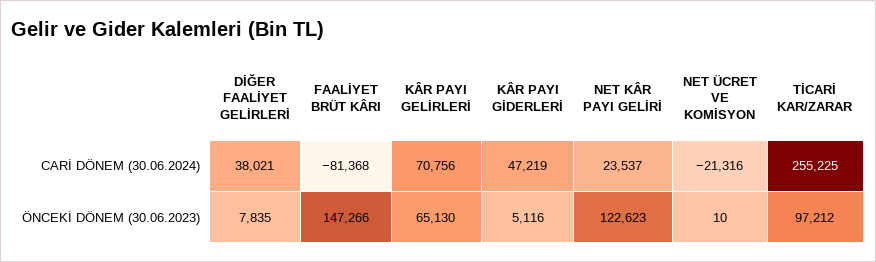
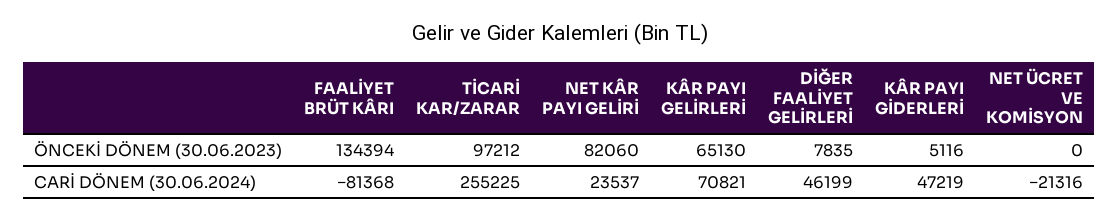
  {
    "DİĞER FAALİYET GELİRLERİ": {
-     "CARİ DÖNEM (30.06.2024)": 38021,
+     "CARİ DÖNEM (30.06.2024)": 46199,
      "ÖNCEKİ DÖNEM (30.06.2023)": 7835
    },
    "FAALİYET BRÜT KÂRI": {
      "CARİ DÖNEM (30.06.2024)": -81368,
-     "ÖNCEKİ DÖNEM (30.06.2023)": 147266
+     "ÖNCEKİ DÖNEM (30.06.2023)": 134394
    },
    "KÂR PAYI GELİRLERİ": {
-     "CARİ DÖNEM (30.06.2024)": 70756,
+     "CARİ DÖNEM (30.06.2024)": 70821,
      "ÖNCEKİ DÖNEM (30.06.2023)": 65130
    },
    "KÂR PAYI GİDERLERİ": {
      "CARİ DÖNEM (30.06.2024)": 47219,
      "ÖNCEKİ DÖNEM (30.06.2023)": 5116
    },
    "NET KÂR PAYI GELİRİ": {
      "CARİ DÖNEM (30.06.2024)": 23537,
-     "ÖNCEKİ DÖNEM (30.06.2023)": 122623
+     "ÖNCEKİ DÖNEM (30.06.2023)": 82060
    },
    "NET ÜCRET VE KOMİSYON": {
      "CARİ DÖNEM (30.06.2024)": -21316,
-     "ÖNCEKİ DÖNEM (30.06.2023)": 10
+     "ÖNCEKİ DÖNEM (30.06.2023)": 0
    },
    "TİCARİ KAR/ZARAR": {
      "CARİ DÖNEM (30.06.2024)": 255225,
      "ÖNCEKİ DÖNEM (30.06.2023)": 97212
    }
  }

